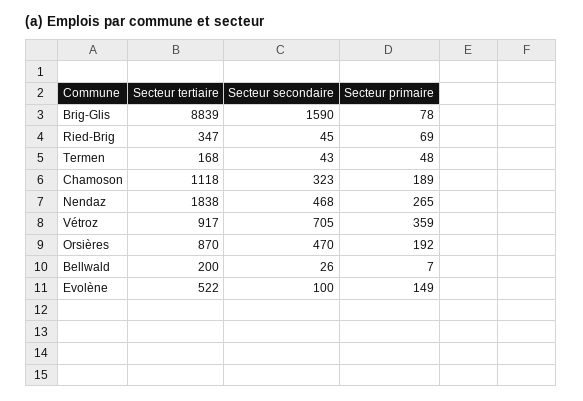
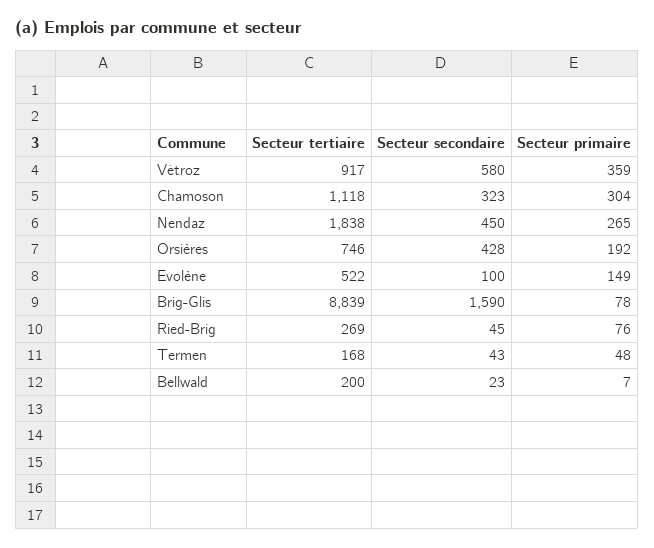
  {
    "Secteur tertiaire": {
      "Brig-Glis": 8839,
-     "Ried-Brig": 347,
+     "Ried-Brig": 269,
      "Termen": 168,
      "Chamoson": 1118,
      "Nendaz": 1838,
      "Vétroz": 917,
-     "Orsières": 870,
+     "Orsières": 746,
      "Bellwald": 200,
      "Evolène": 522
    },
    "Secteur secondaire": {
      "Brig-Glis": 1590,
      "Ried-Brig": 45,
      "Termen": 43,
      "Chamoson": 323,
-     "Nendaz": 468,
+     "Nendaz": 450,
-     "Vétroz": 705,
+     "Vétroz": 580,
-     "Orsières": 470,
+     "Orsières": 428,
-     "Bellwald": 26,
+     "Bellwald": 23,
      "Evolène": 100
    },
    "Secteur primaire": {
      "Brig-Glis": 78,
-     "Ried-Brig": 69,
+     "Ried-Brig": 76,
      "Termen": 48,
-     "Chamoson": 189,
+     "Chamoson": 304,
      "Nendaz": 265,
      "Vétroz": 359,
      "Orsières": 192,
      "Bellwald": 7,
      "Evolène": 149
    }
  }

